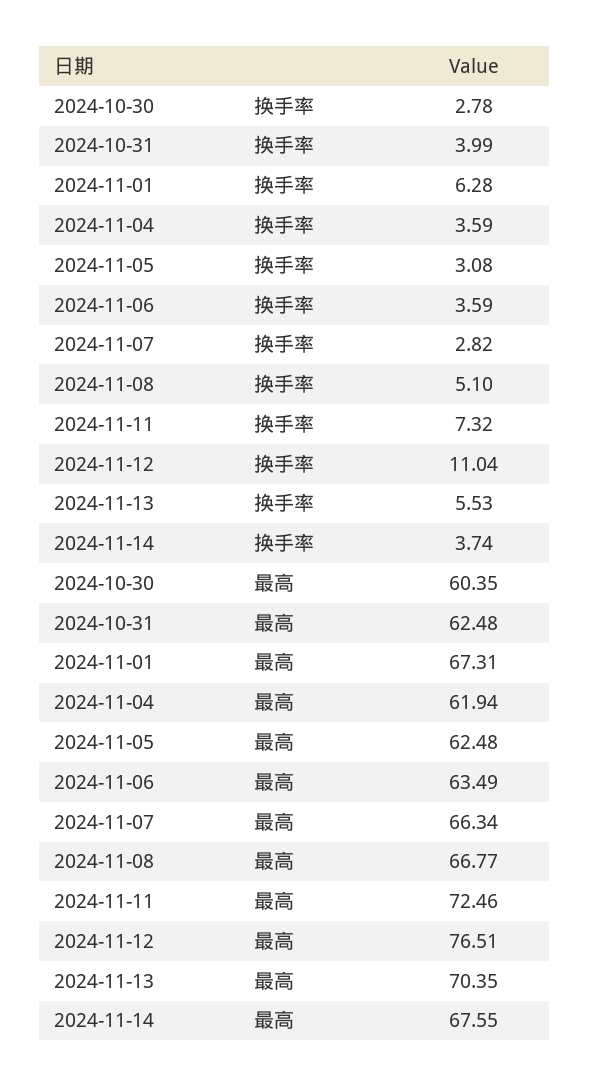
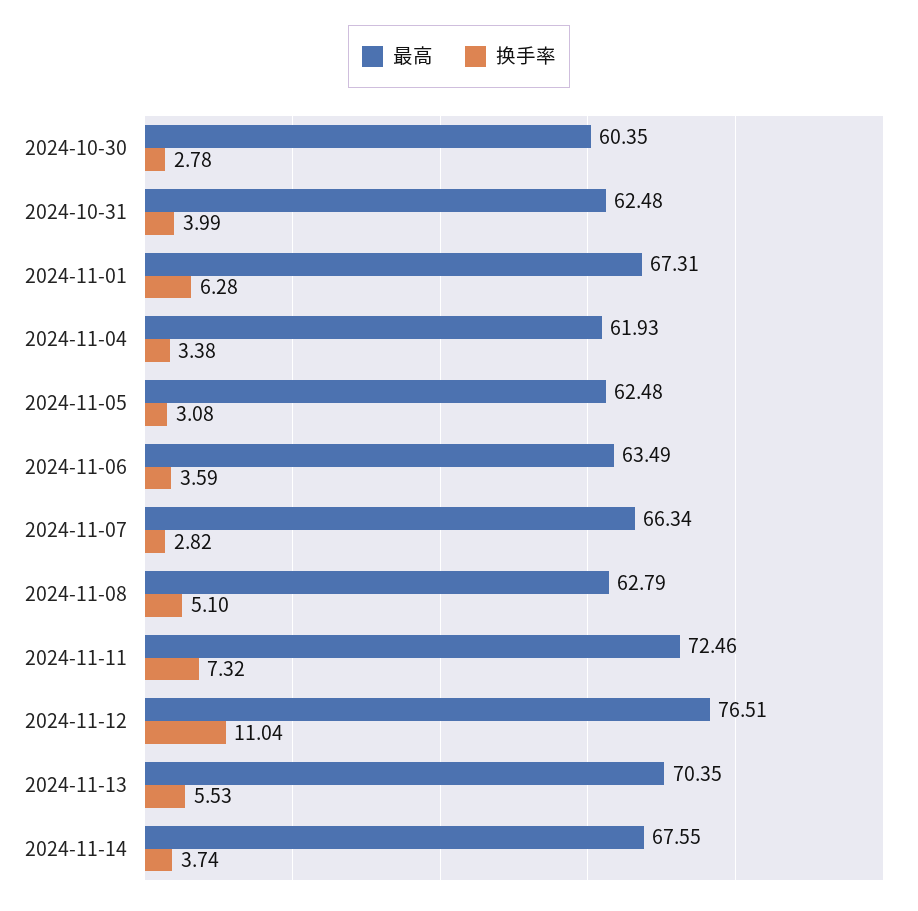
  {
    "换手率": {
      "2024-10-30": 2.78,
      "2024-10-31": 3.99,
      "2024-11-01": 6.28,
-     "2024-11-04": 3.59,
+     "2024-11-04": 3.38,
      "2024-11-05": 3.08,
      "2024-11-06": 3.59,
      "2024-11-07": 2.82,
      "2024-11-08": 5.1,
      "2024-11-11": 7.32,
      "2024-11-12": 11.04,
      "2024-11-13": 5.53,
      "2024-11-14": 3.74
    },
    "最高": {
      "2024-10-30": 60.35,
      "2024-10-31": 62.48,
      "2024-11-01": 67.31,
-     "2024-11-04": 61.94,
+     "2024-11-04": 61.93,
      "2024-11-05": 62.48,
      "2024-11-06": 63.49,
      "2024-11-07": 66.34,
-     "2024-11-08": 66.77,
+     "2024-11-08": 62.79,
      "2024-11-11": 72.46,
      "2024-11-12": 76.51,
      "2024-11-13": 70.35,
      "2024-11-14": 67.55
    }
  }

